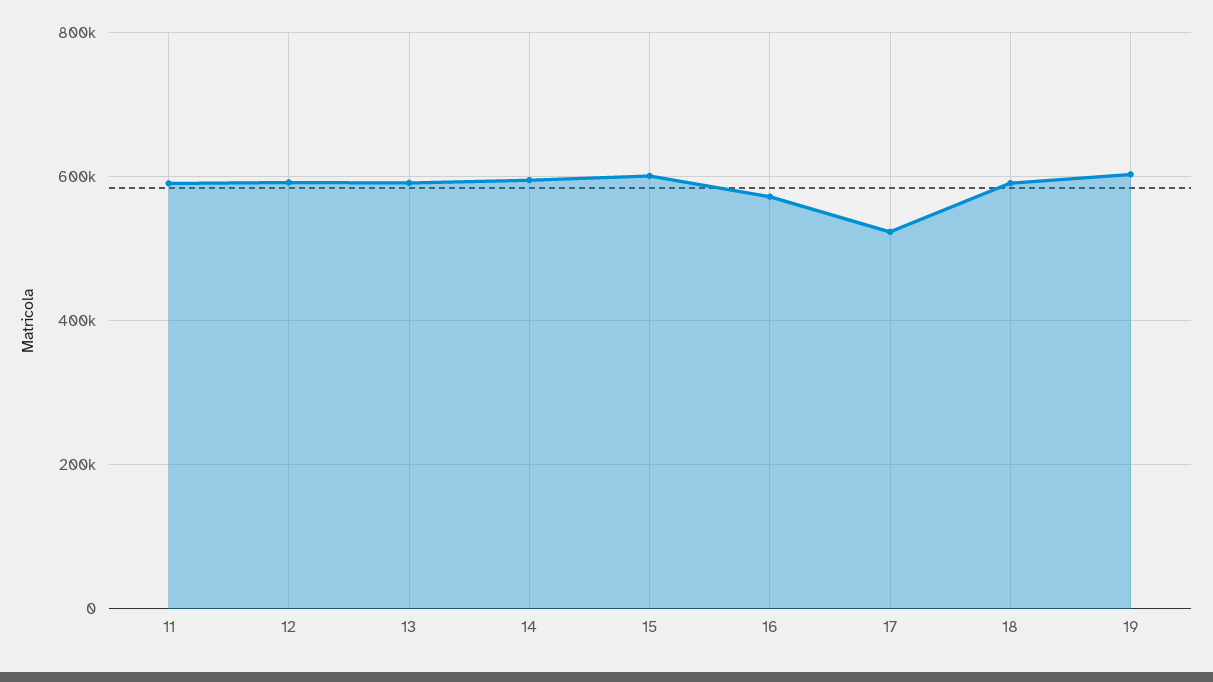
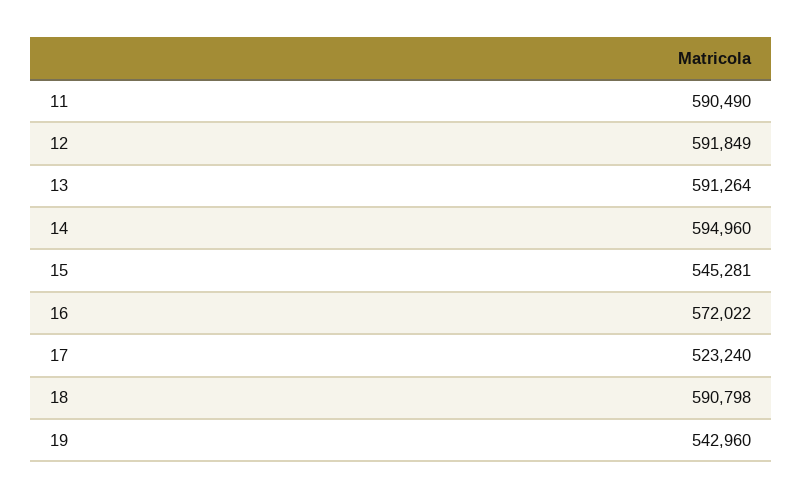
  {
    "11": 590490,
    "12": 591849,
    "13": 591264,
    "14": 594960,
-   "15": 600000,
+   "15": 545281,
    "16": 572022,
    "17": 523240,
    "18": 590798,
-   "19": 600000
+   "19": 542960
  }

